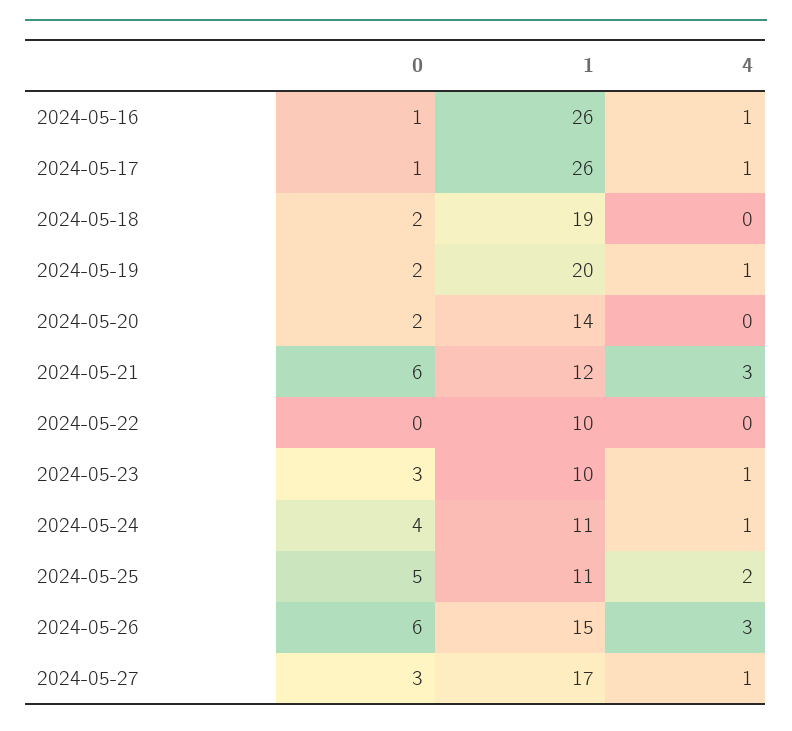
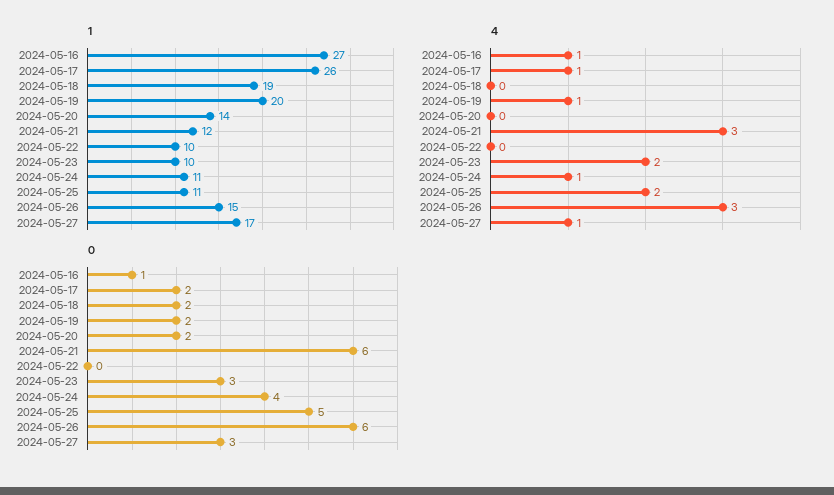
  {
    "0": {
      "2024-05-16": 1,
-     "2024-05-17": 1,
+     "2024-05-17": 2,
      "2024-05-18": 2,
      "2024-05-19": 2,
      "2024-05-20": 2,
      "2024-05-21": 6,
      "2024-05-22": 0,
      "2024-05-23": 3,
      "2024-05-24": 4,
      "2024-05-25": 5,
      "2024-05-26": 6,
      "2024-05-27": 3
    },
    "1": {
-     "2024-05-16": 26,
+     "2024-05-16": 27,
      "2024-05-17": 26,
      "2024-05-18": 19,
      "2024-05-19": 20,
      "2024-05-20": 14,
      "2024-05-21": 12,
      "2024-05-22": 10,
      "2024-05-23": 10,
      "2024-05-24": 11,
      "2024-05-25": 11,
      "2024-05-26": 15,
      "2024-05-27": 17
    },
    "4": {
      "2024-05-16": 1,
      "2024-05-17": 1,
      "2024-05-18": 0,
      "2024-05-19": 1,
      "2024-05-20": 0,
      "2024-05-21": 3,
      "2024-05-22": 0,
-     "2024-05-23": 1,
+     "2024-05-23": 2,
      "2024-05-24": 1,
      "2024-05-25": 2,
      "2024-05-26": 3,
      "2024-05-27": 1
    }
  }

